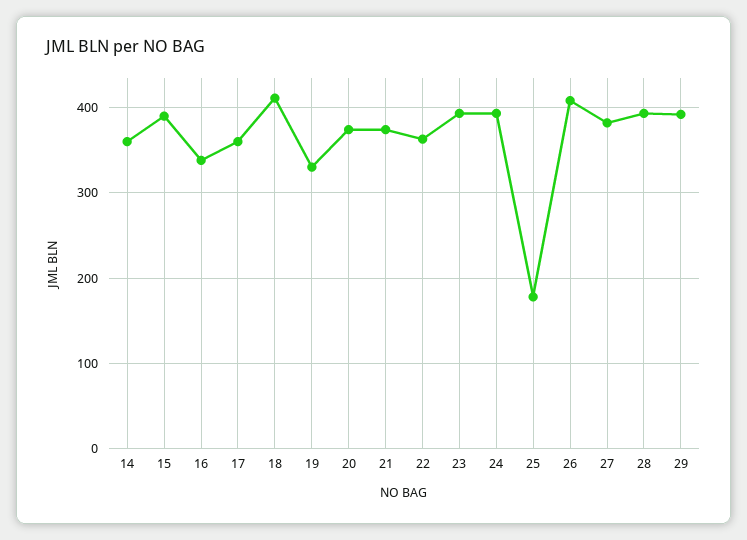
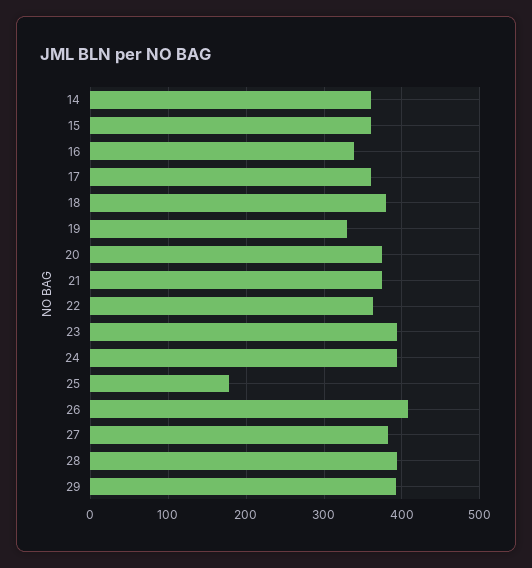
  {
    "14": 360,
-   "15": 390,
+   "15": 360,
    "16": 340,
    "17": 360,
-   "18": 410,
+   "18": 380,
    "19": 330,
    "20": 370,
    "21": 370,
    "22": 360,
    "23": 390,
    "24": 390,
    "25": 180,
    "26": 410,
    "27": 380,
    "28": 390,
    "29": 390
  }

